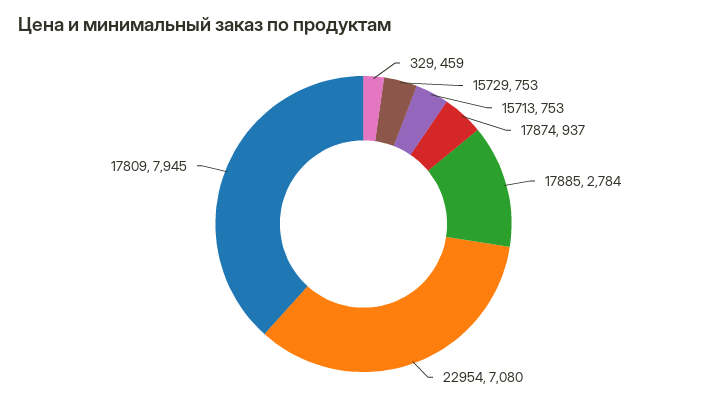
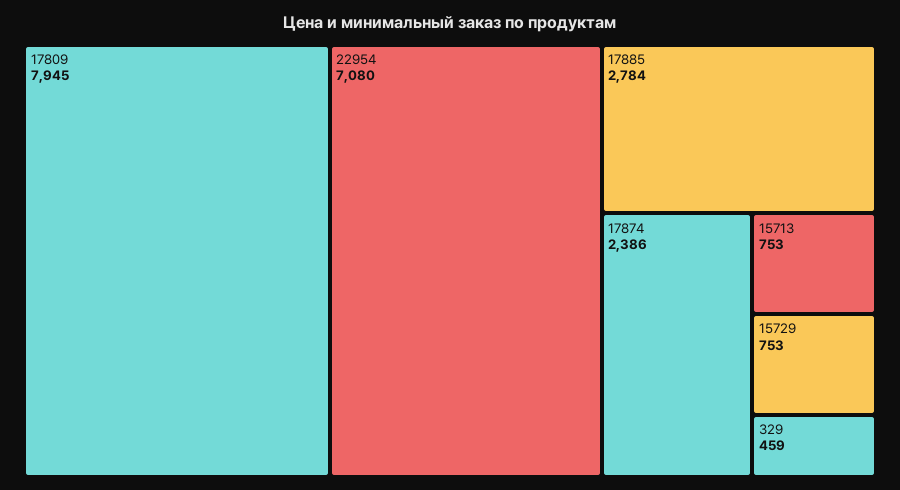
  {
    "329": 459,
    "15729": 753,
    "15713": 753,
-   "17874": 937,
+   "17874": 2386,
    "17885": 2784,
    "22954": 7080,
    "17809": 7945
  }

